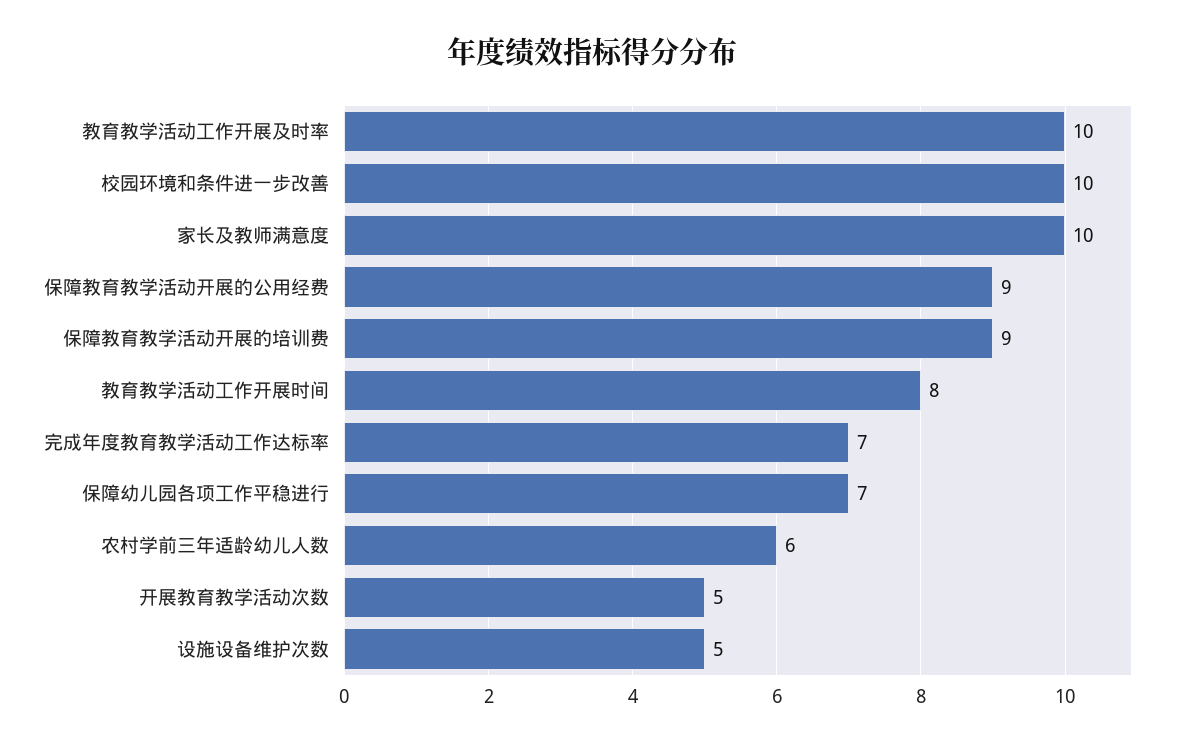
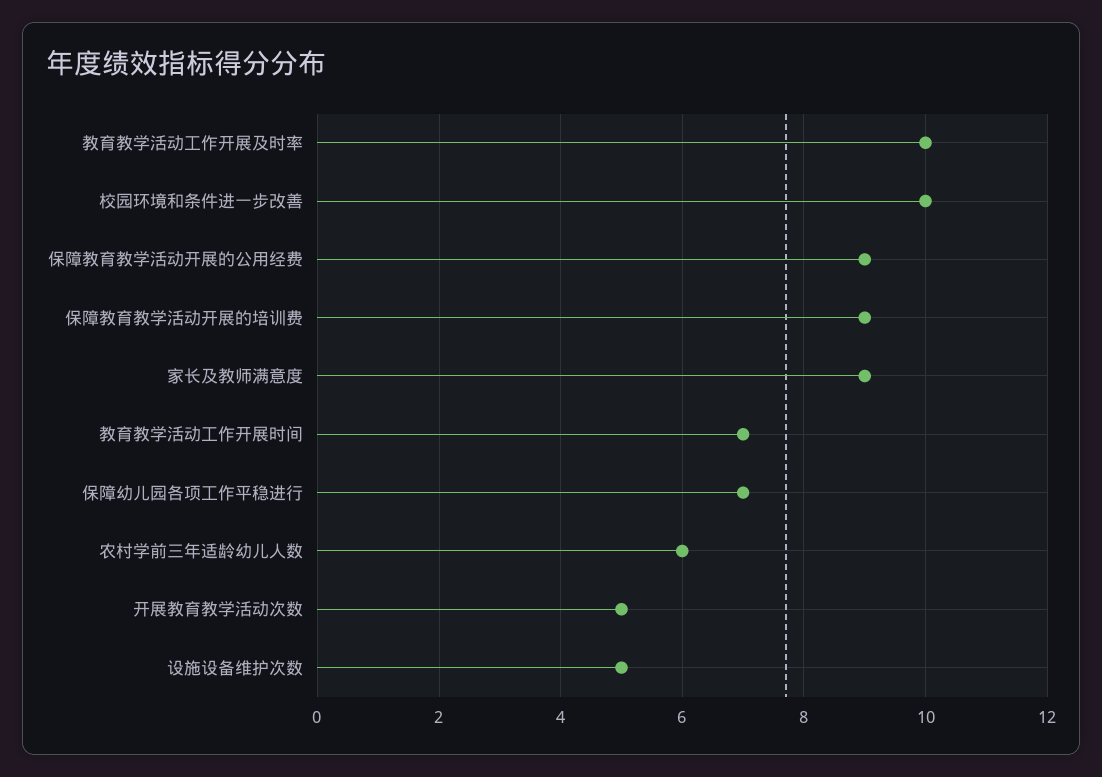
  {
    "教育教学活动工作开展及时率": 10,
    "校园环境和条件进一步改善": 10,
-   "家长及教师满意度": 10,
+   "家长及教师满意度": 9,
    "保障教育教学活动开展的公用经费": 9,
    "保障教育教学活动开展的培训费": 9,
-   "教育教学活动工作开展时间": 8,
+   "教育教学活动工作开展时间": 7,
-   "完成年度教育教学活动工作达标率": 7,
    "保障幼儿园各项工作平稳进行": 7,
    "农村学前三年适龄幼儿人数": 6,
    "开展教育教学活动次数": 5,
    "设施设备维护次数": 5
  }

